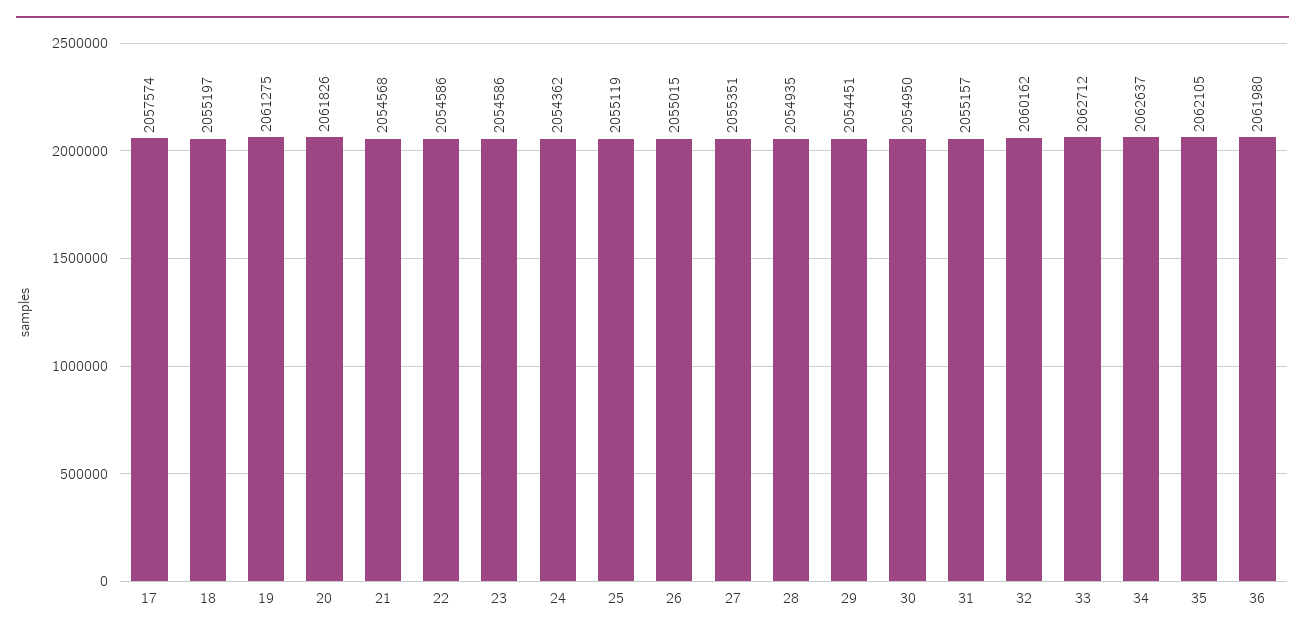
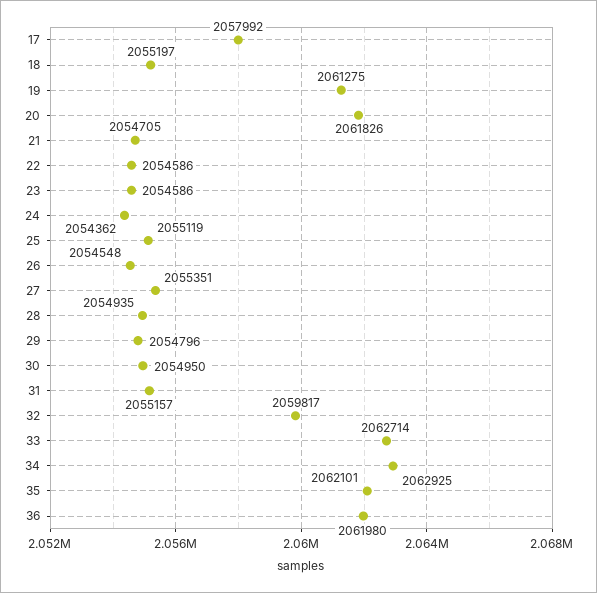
  {
-   "17": 2057574,
+   "17": 2057992,
    "18": 2055197,
    "19": 2061275,
    "20": 2061826,
-   "21": 2054568,
+   "21": 2054705,
    "22": 2054586,
    "23": 2054586,
    "24": 2054362,
    "25": 2055119,
-   "26": 2055015,
+   "26": 2054548,
    "27": 2055351,
    "28": 2054935,
-   "29": 2054451,
+   "29": 2054796,
    "30": 2054950,
    "31": 2055157,
-   "32": 2060162,
+   "32": 2059817,
-   "33": 2062712,
+   "33": 2062714,
-   "34": 2062637,
+   "34": 2062925,
-   "35": 2062105,
+   "35": 2062101,
    "36": 2061980
  }

